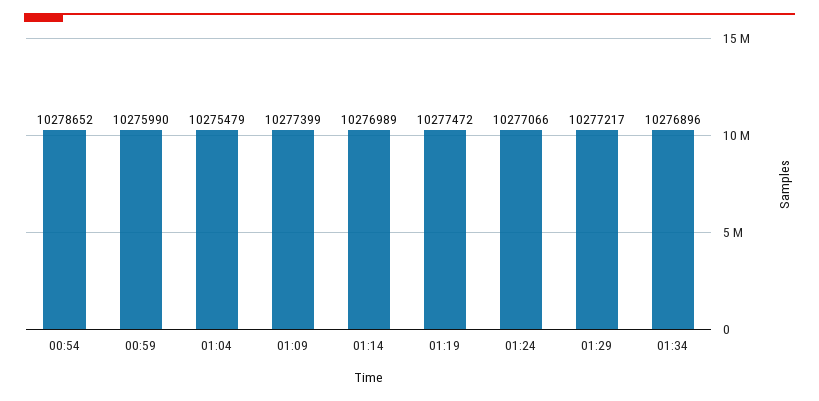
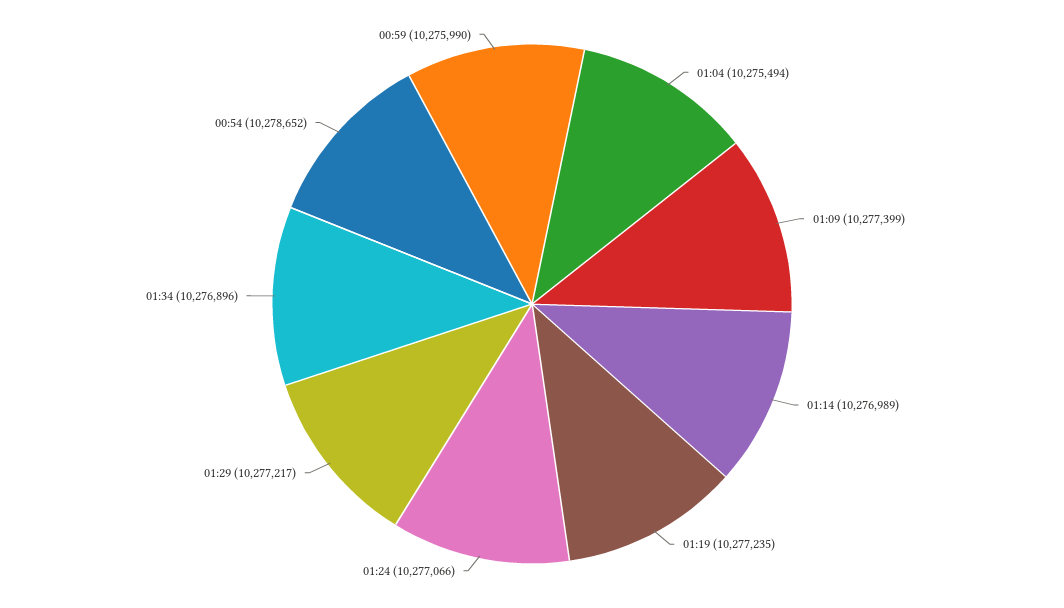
  {
    "00:54": 10278652,
    "00:59": 10275990,
-   "01:04": 10275479,
+   "01:04": 10275494,
    "01:09": 10277399,
    "01:14": 10276989,
-   "01:19": 10277472,
+   "01:19": 10277235,
    "01:24": 10277066,
    "01:29": 10277217,
    "01:34": 10276896
  }

